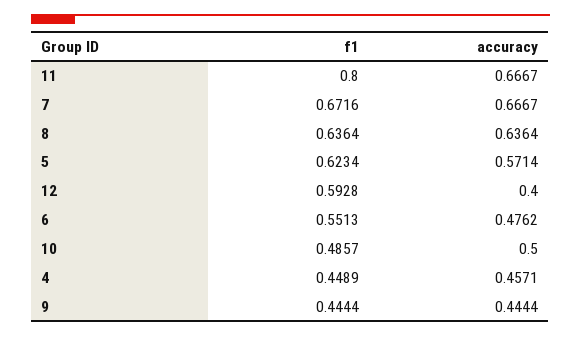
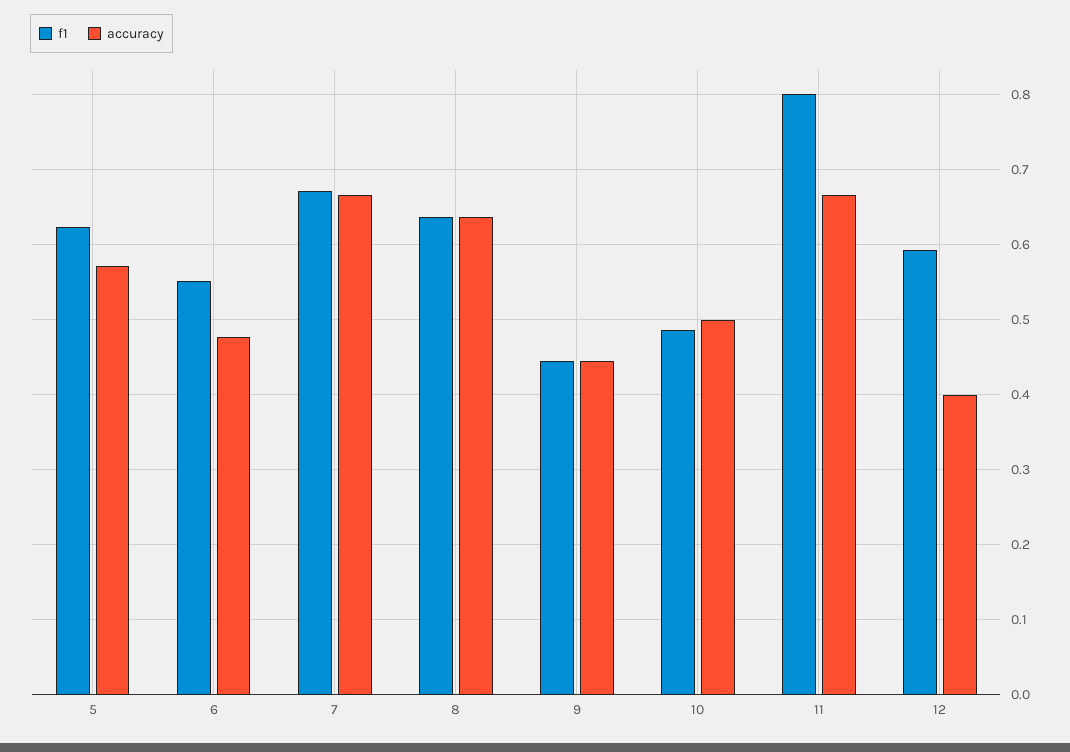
  {
    "f1": {
      "11": 0.8,
      "7": 0.6716,
      "8": 0.6364,
      "5": 0.6234,
      "12": 0.5928,
      "6": 0.5513,
      "10": 0.4857,
-     "4": 0.4489,
      "9": 0.4444
    },
    "accuracy": {
      "11": 0.6667,
      "7": 0.6667,
      "8": 0.6364,
      "5": 0.5714,
      "12": 0.4,
      "6": 0.4762,
      "10": 0.5,
-     "4": 0.4571,
      "9": 0.4444
    }
  }

